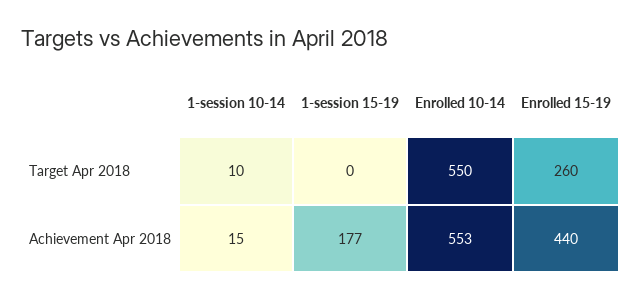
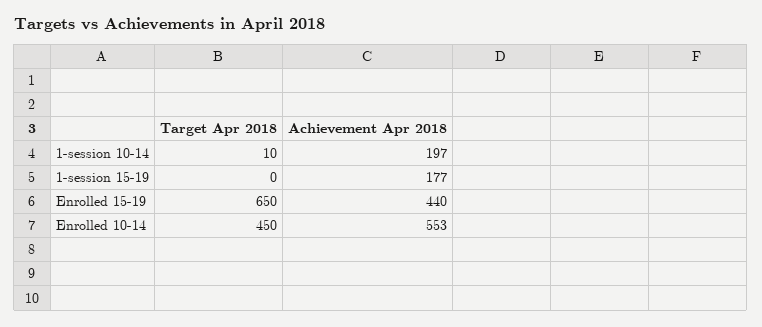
  {
    "1-session 10-14": {
      "Target Apr 2018": 10,
-     "Achievement Apr 2018": 15
+     "Achievement Apr 2018": 197
    },
    "1-session 15-19": {
      "Target Apr 2018": 0,
      "Achievement Apr 2018": 177
    },
    "Enrolled 10-14": {
-     "Target Apr 2018": 550,
+     "Target Apr 2018": 450,
      "Achievement Apr 2018": 553
    },
    "Enrolled 15-19": {
-     "Target Apr 2018": 260,
+     "Target Apr 2018": 650,
      "Achievement Apr 2018": 440
    }
  }

